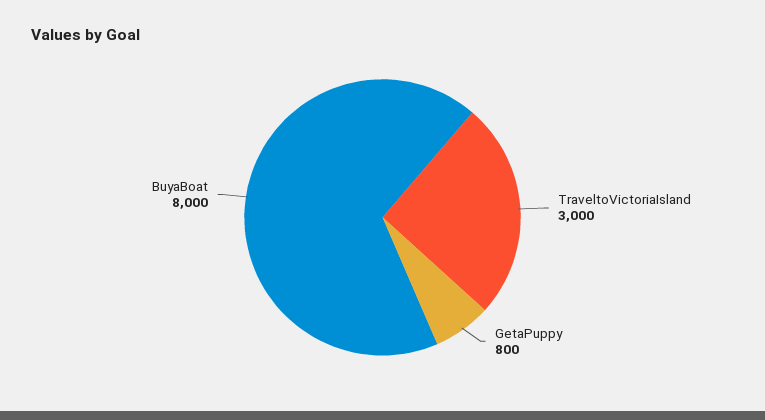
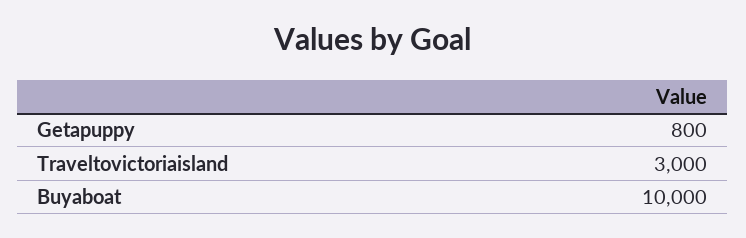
  {
    "TraveltoVictoriaIsland": 3000,
    "GetaPuppy": 800,
-   "BuyaBoat": 8000
+   "BuyaBoat": 10000
  }

